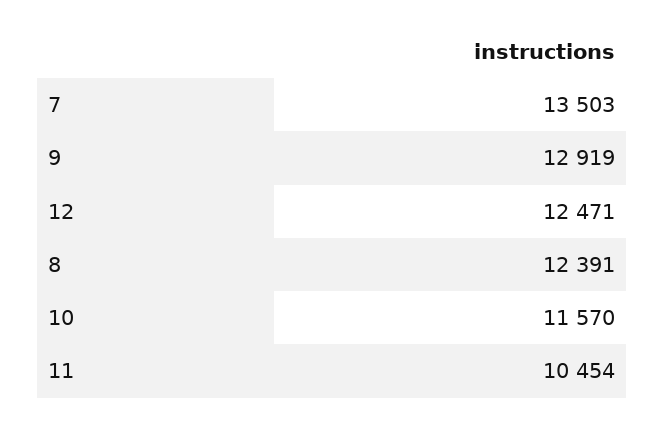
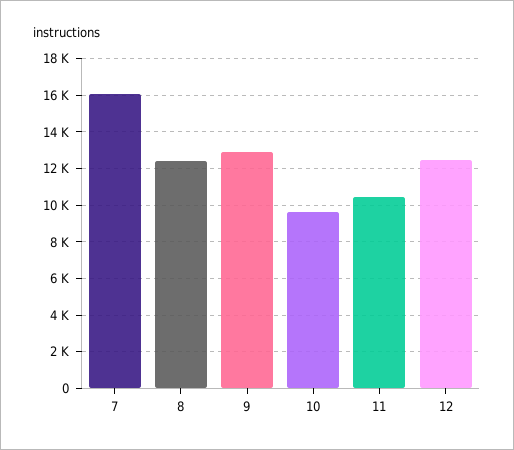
  {
-   "7": 13503,
+   "7": 16000,
    "9": 12919,
    "12": 12471,
    "8": 12391,
-   "10": 11570,
+   "10": 9500,
    "11": 10454
  }

